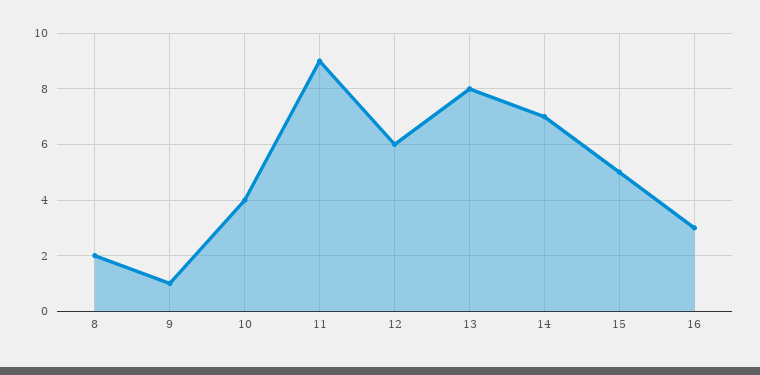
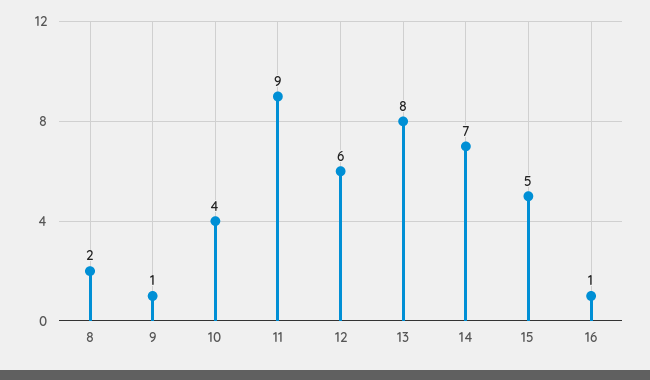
  {
    "8": 2,
    "9": 1,
    "10": 4,
    "11": 9,
    "12": 6,
    "13": 8,
    "14": 7,
    "15": 5,
-   "16": 3
+   "16": 1
  }

